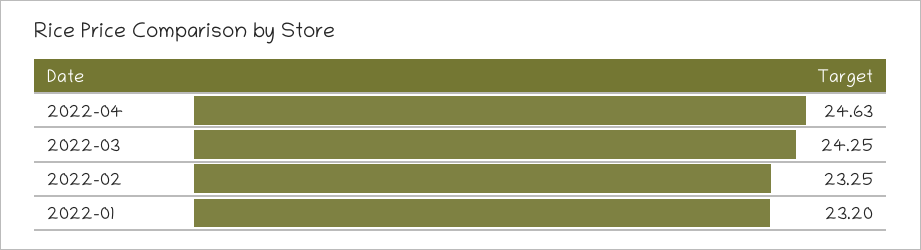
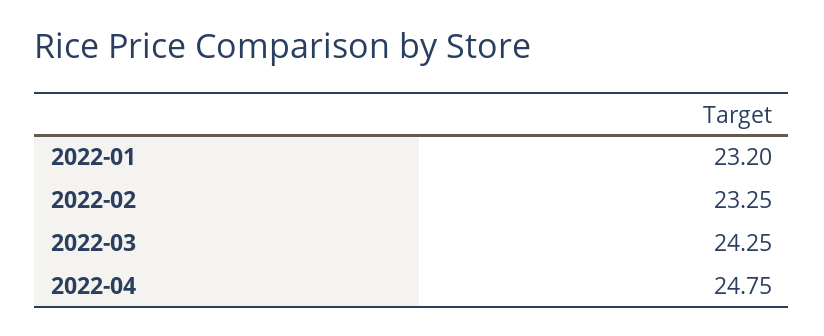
  {
-   "2022-04": 24.63,
+   "2022-04": 24.75,
    "2022-03": 24.25,
    "2022-02": 23.25,
    "2022-01": 23.2
  }

